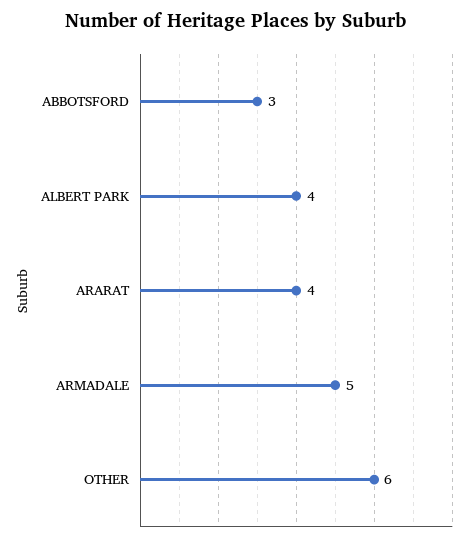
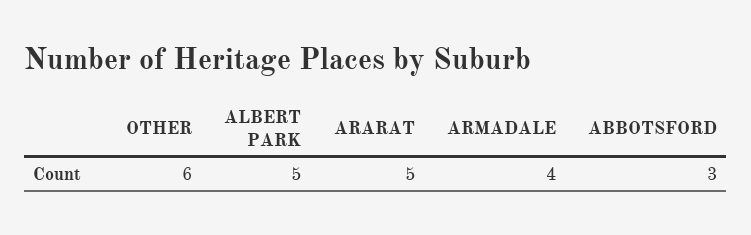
  {
    "ABBOTSFORD": 3,
-   "ALBERT PARK": 4,
+   "ALBERT PARK": 5,
-   "ARARAT": 4,
+   "ARARAT": 5,
-   "ARMADALE": 5,
+   "ARMADALE": 4,
    "OTHER": 6
  }

